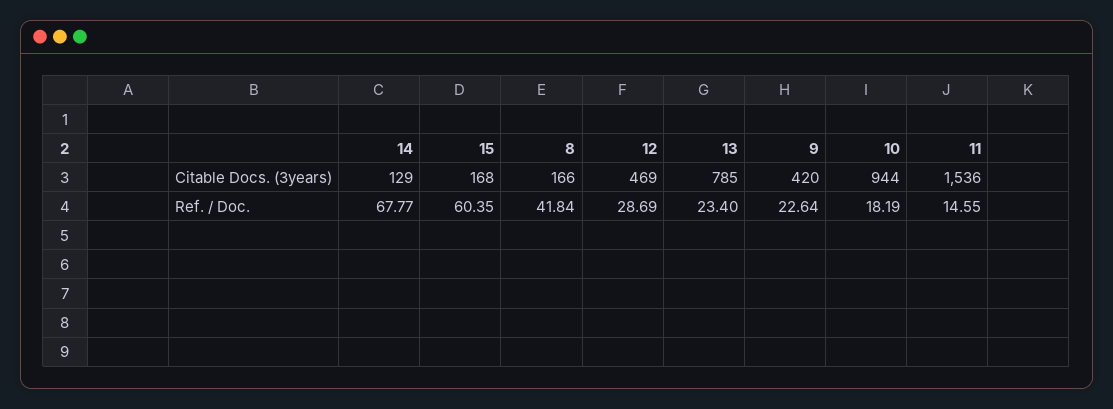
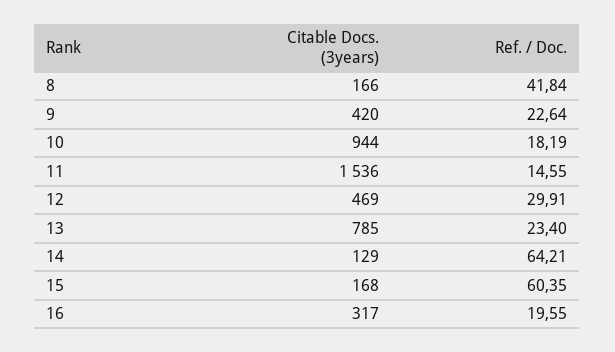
  {
    "14": {
      "Citable Docs. (3years)": 129,
-     "Ref. / Doc.": 67.77
+     "Ref. / Doc.": 64.21
    },
    "15": {
      "Citable Docs. (3years)": 168,
      "Ref. / Doc.": 60.35
    },
    "8": {
      "Citable Docs. (3years)": 166,
      "Ref. / Doc.": 41.84
    },
    "12": {
      "Citable Docs. (3years)": 469,
-     "Ref. / Doc.": 28.69
+     "Ref. / Doc.": 29.91
    },
    "13": {
      "Citable Docs. (3years)": 785,
      "Ref. / Doc.": 23.4
    },
    "9": {
      "Citable Docs. (3years)": 420,
      "Ref. / Doc.": 22.64
    },
    "10": {
      "Citable Docs. (3years)": 944,
      "Ref. / Doc.": 18.19
    },
    "11": {
      "Citable Docs. (3years)": 1536,
      "Ref. / Doc.": 14.55
-   }
+   },
+   "16": {
+     "Citable Docs. (3years)": 317,
+     "Ref. / Doc.": 19.55
+   }
  }

